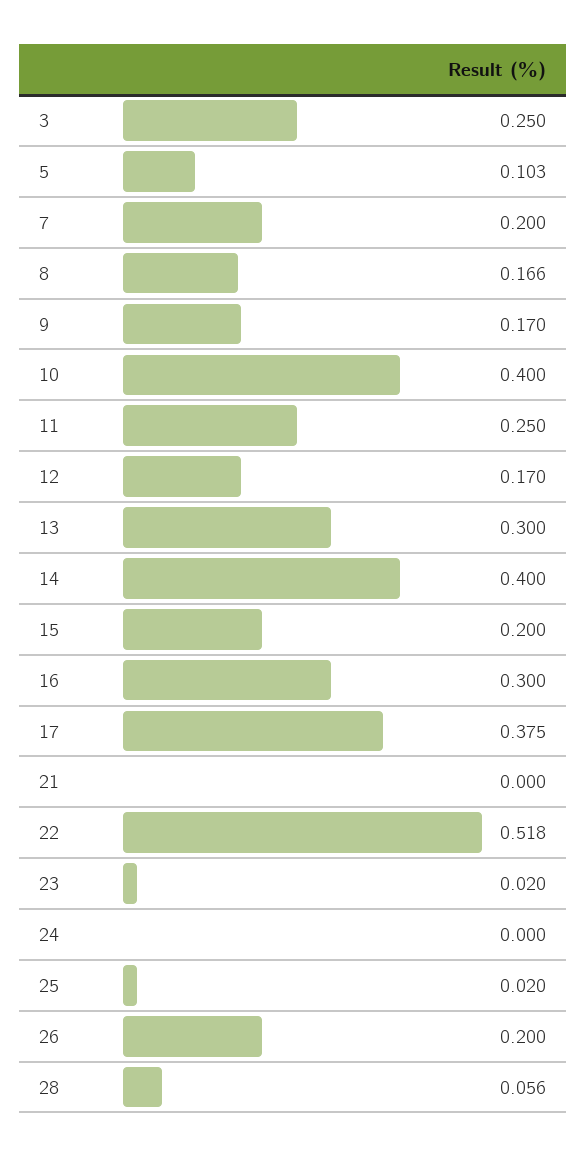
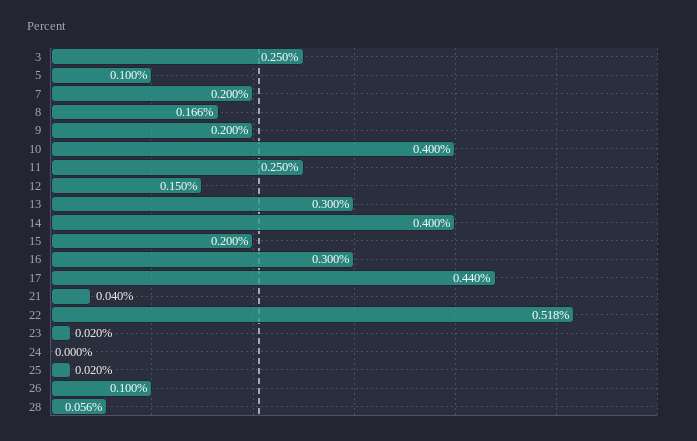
  {
    "3": 0.25,
-   "5": 0.103,
+   "5": 0.1,
    "7": 0.2,
    "8": 0.166,
-   "9": 0.17,
+   "9": 0.2,
    "10": 0.4,
    "11": 0.25,
-   "12": 0.17,
+   "12": 0.15,
    "13": 0.3,
    "14": 0.4,
    "15": 0.2,
    "16": 0.3,
-   "17": 0.375,
+   "17": 0.44,
-   "21": 0,
+   "21": 0.04,
    "22": 0.518,
    "23": 0.02,
    "24": 0,
    "25": 0.02,
-   "26": 0.2,
+   "26": 0.1,
    "28": 0.056
  }

